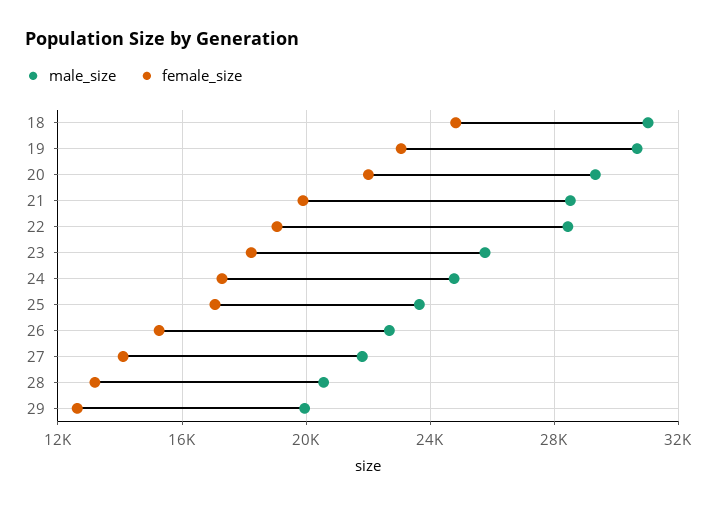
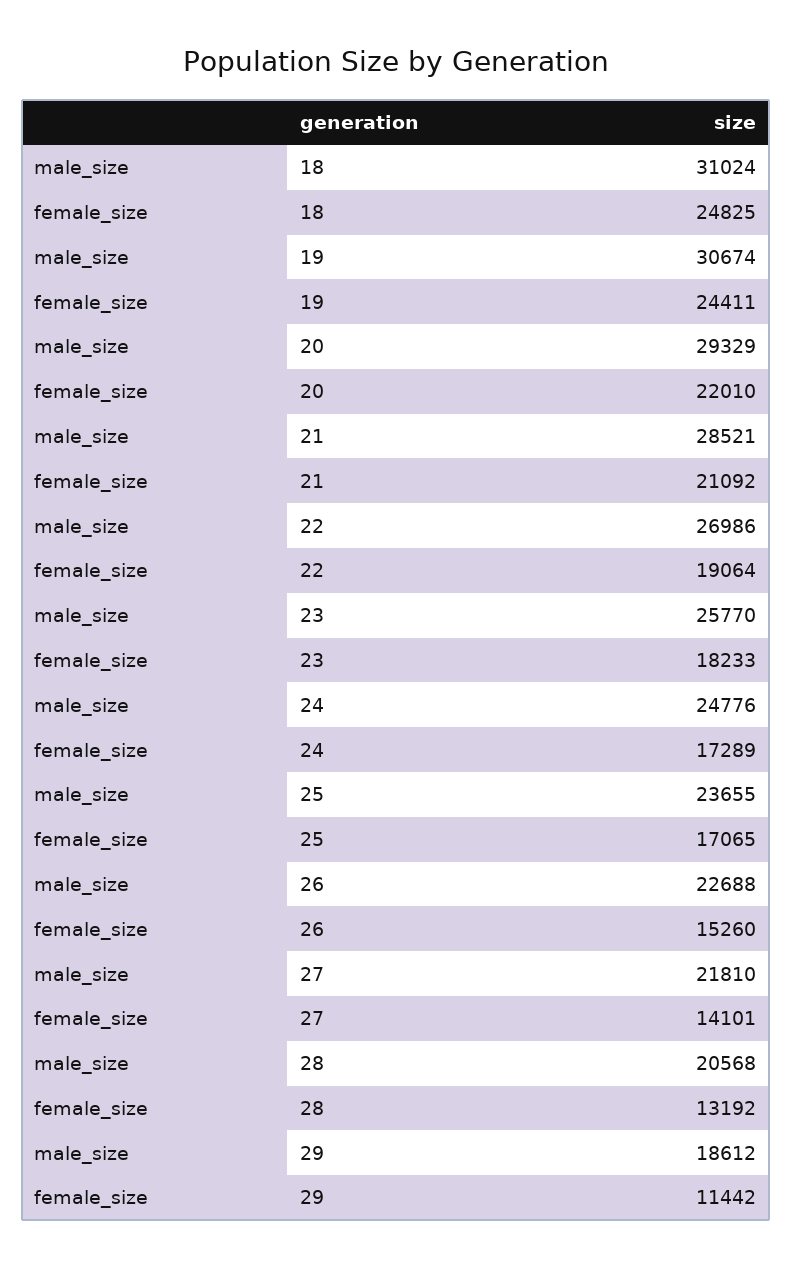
  {
    "male_size": {
      "18": 31024,
      "19": 30674,
      "20": 29329,
      "21": 28521,
-     "22": 28500,
+     "22": 26986,
      "23": 25770,
      "24": 24776,
      "25": 23655,
      "26": 22688,
      "27": 21810,
      "28": 20568,
-     "29": 20000
+     "29": 18612
    },
    "female_size": {
      "18": 24825,
-     "19": 23000,
+     "19": 24411,
      "20": 22010,
-     "21": 20000,
+     "21": 21092,
      "22": 19064,
      "23": 18233,
      "24": 17289,
      "25": 17065,
      "26": 15260,
      "27": 14101,
      "28": 13192,
-     "29": 12500
+     "29": 11442
    }
  }

